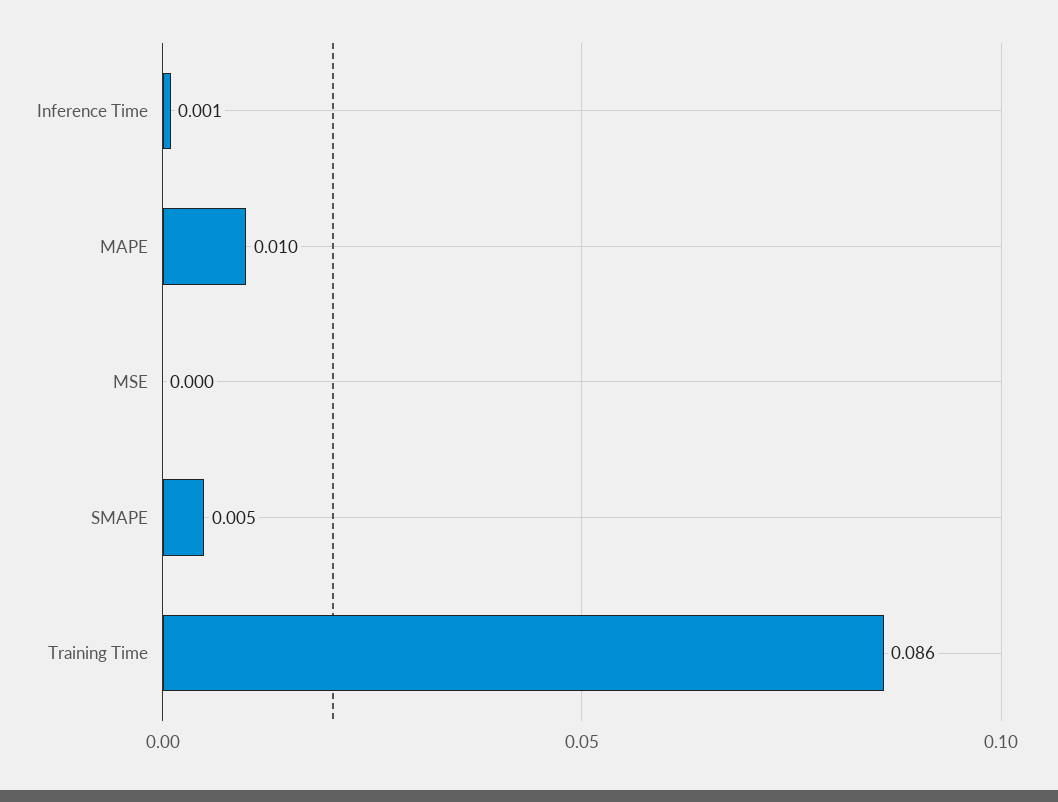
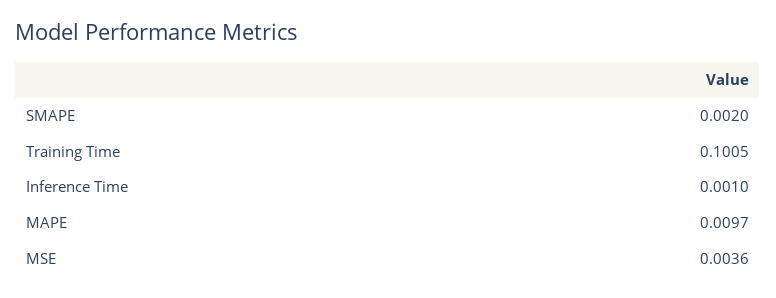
  {
    "Inference Time": 0.001,
    "MAPE": 0.0097,
-   "MSE": 0,
+   "MSE": 0.0036,
-   "SMAPE": 0.005,
+   "SMAPE": 0.002,
-   "Training Time": 0.086
+   "Training Time": 0.1005
  }

